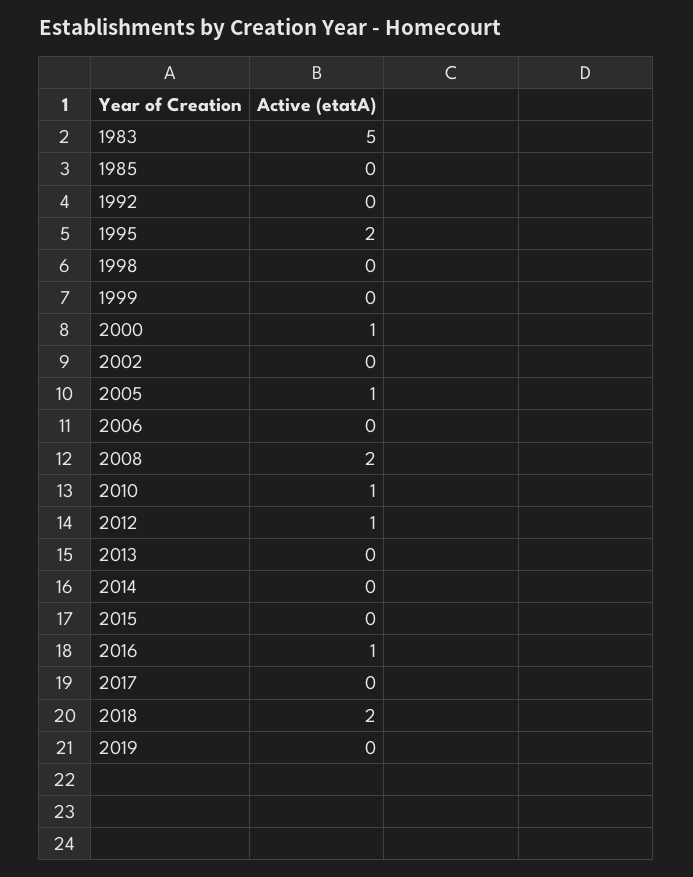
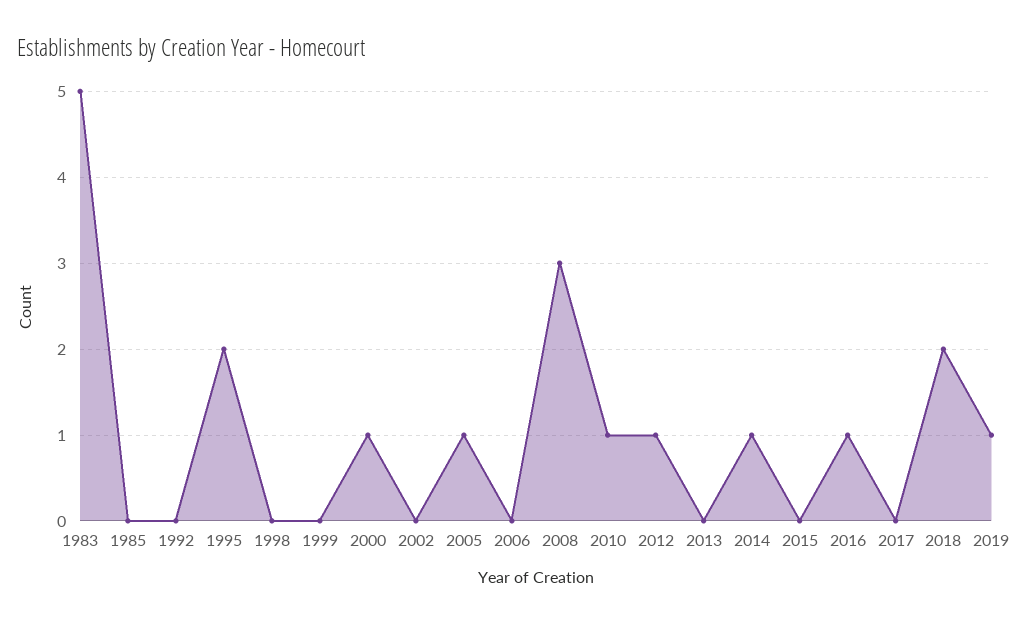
  {
    "1983": 5,
    "1985": 0,
    "1992": 0,
    "1995": 2,
    "1998": 0,
    "1999": 0,
    "2000": 1,
    "2002": 0,
    "2005": 1,
    "2006": 0,
-   "2008": 2,
+   "2008": 3,
    "2010": 1,
    "2012": 1,
    "2013": 0,
-   "2014": 0,
+   "2014": 1,
    "2015": 0,
    "2016": 1,
    "2017": 0,
    "2018": 2,
-   "2019": 0
+   "2019": 1
  }

